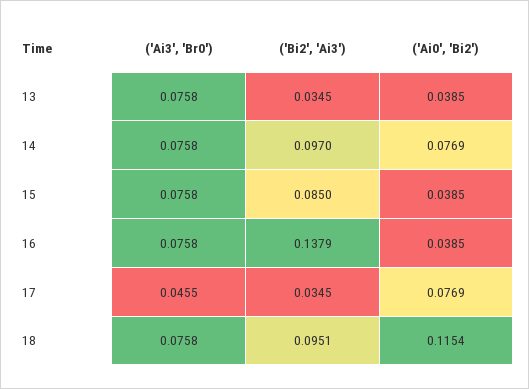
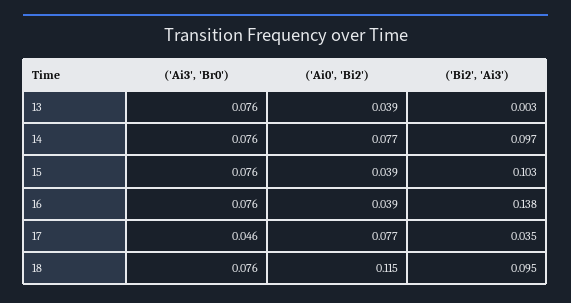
  {
    "('Ai3', 'Br0')": {
      "13": 0.0758,
      "14": 0.0758,
      "15": 0.0758,
      "16": 0.0758,
      "17": 0.0455,
      "18": 0.0758
    },
    "('Bi2', 'Ai3')": {
-     "13": 0.0345,
+     "13": 0.003,
      "14": 0.097,
-     "15": 0.085,
+     "15": 0.103,
      "16": 0.1379,
      "17": 0.0345,
      "18": 0.0951
    },
    "('Ai0', 'Bi2')": {
      "13": 0.0385,
      "14": 0.0769,
      "15": 0.0385,
      "16": 0.0385,
      "17": 0.0769,
      "18": 0.1154
    }
  }

